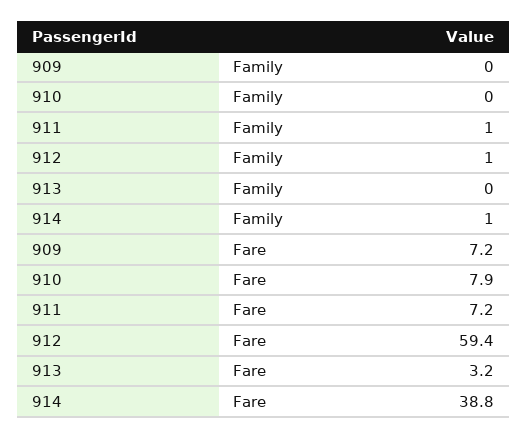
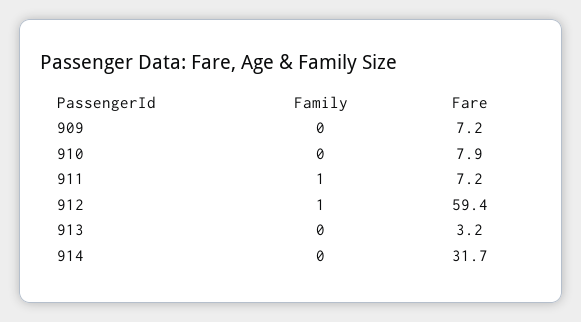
  {
    "909": {
      "Family": 0,
      "Fare": 7.2
    },
    "910": {
      "Family": 0,
      "Fare": 7.9
    },
    "911": {
      "Family": 1,
      "Fare": 7.2
    },
    "912": {
      "Family": 1,
      "Fare": 59.4
    },
    "913": {
      "Family": 0,
      "Fare": 3.2
    },
    "914": {
-     "Family": 1,
+     "Family": 0,
-     "Fare": 38.8
+     "Fare": 31.7
    }
  }

